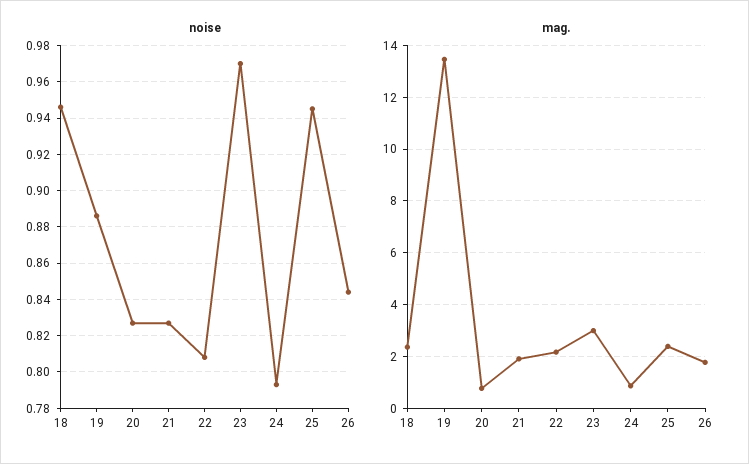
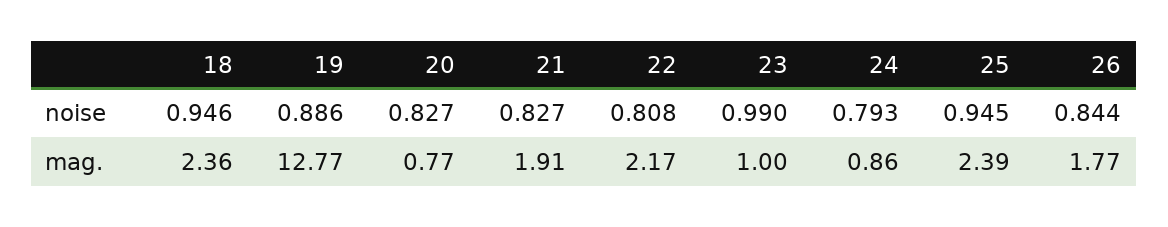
  {
    "noise": {
      "18": 0.946,
      "19": 0.886,
      "20": 0.827,
      "21": 0.827,
      "22": 0.808,
-     "23": 0.97,
+     "23": 0.99,
      "24": 0.793,
      "25": 0.945,
      "26": 0.844
    },
    "mag.": {
      "18": 2.36,
-     "19": 13.5,
+     "19": 12.77,
      "20": 0.77,
      "21": 1.91,
      "22": 2.17,
-     "23": 3,
+     "23": 1,
      "24": 0.86,
      "25": 2.39,
      "26": 1.77
    }
  }

